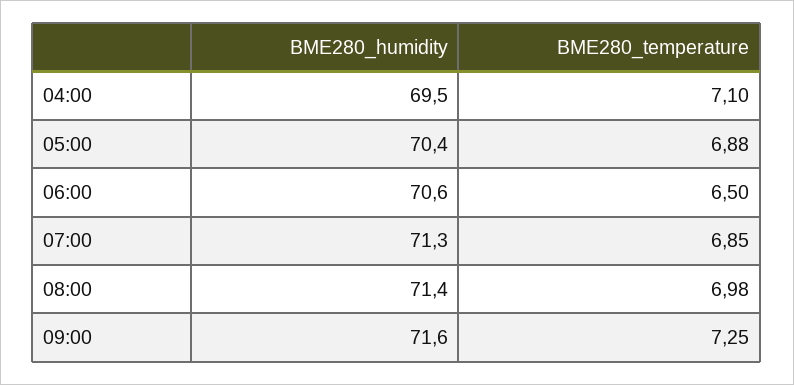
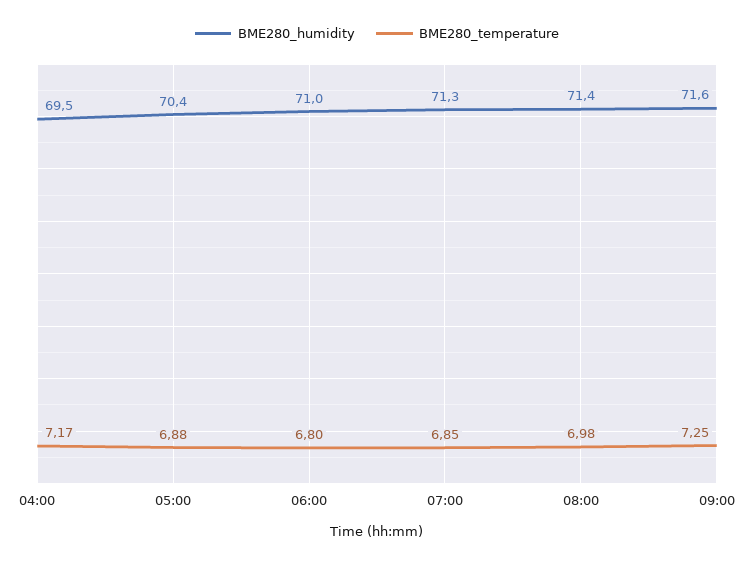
  {
    "BME280_humidity": {
      "04:00": 69.5,
      "05:00": 70.4,
-     "06:00": 70.6,
+     "06:00": 71,
      "07:00": 71.3,
      "08:00": 71.4,
      "09:00": 71.6
    },
    "BME280_temperature": {
-     "04:00": 7.1,
+     "04:00": 7.17,
      "05:00": 6.88,
-     "06:00": 6.5,
+     "06:00": 6.8,
      "07:00": 6.85,
      "08:00": 6.98,
      "09:00": 7.25
    }
  }

